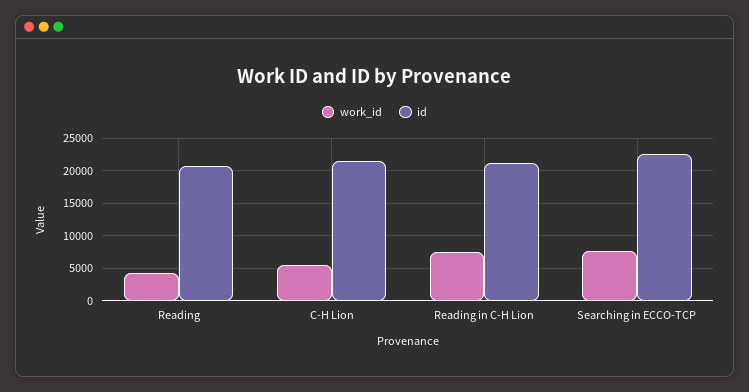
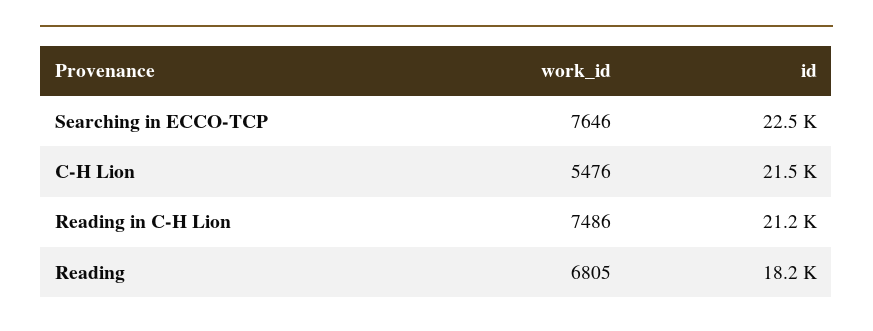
  {
    "work_id": {
-     "Reading": 4000,
+     "Reading": 6805,
      "C-H Lion": 5476,
      "Reading in C-H Lion": 7486,
      "Searching in ECCO-TCP": 7646
    },
    "id": {
-     "Reading": 21000,
+     "Reading": 18200,
      "C-H Lion": 21500,
      "Reading in C-H Lion": 21200,
      "Searching in ECCO-TCP": 22500
    }
  }

